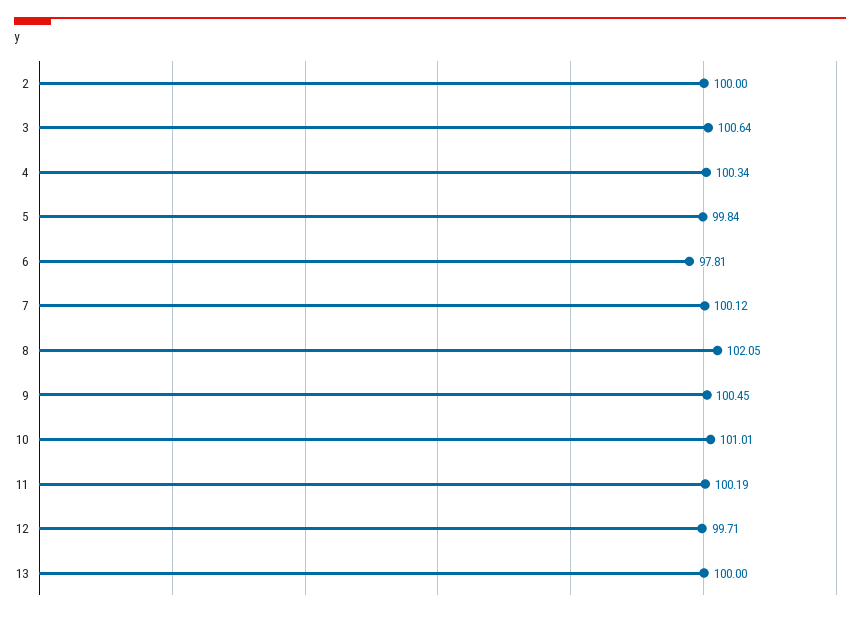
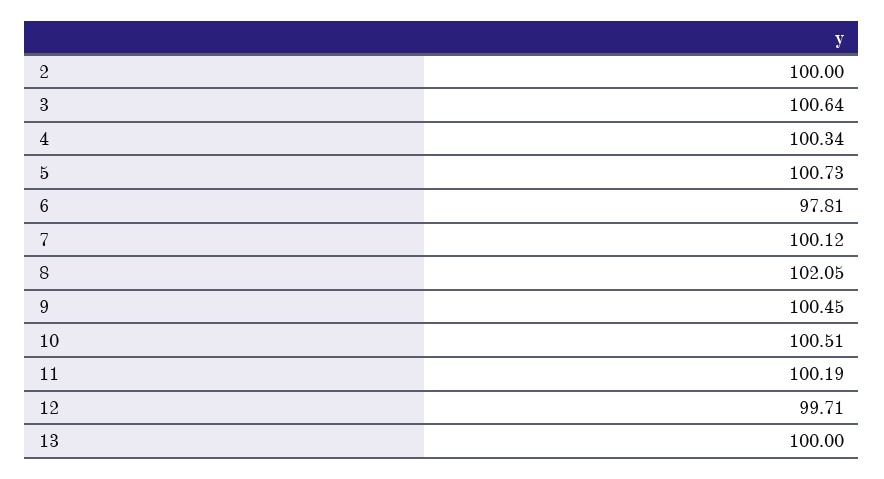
  {
    "2": 100,
    "3": 100.64,
    "4": 100.34,
-   "5": 99.84,
+   "5": 100.73,
    "6": 97.81,
    "7": 100.12,
    "8": 102.05,
    "9": 100.45,
-   "10": 101.01,
+   "10": 100.51,
    "11": 100.19,
    "12": 99.71,
    "13": 100
  }

